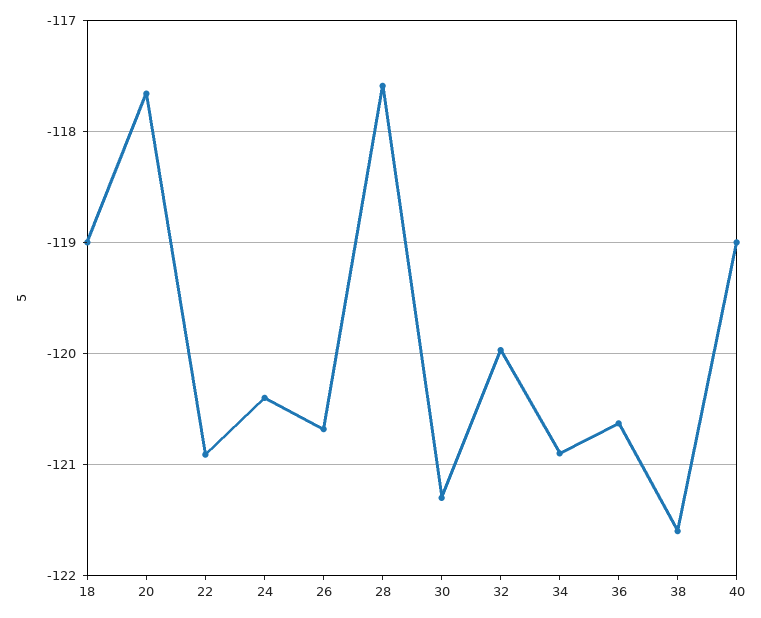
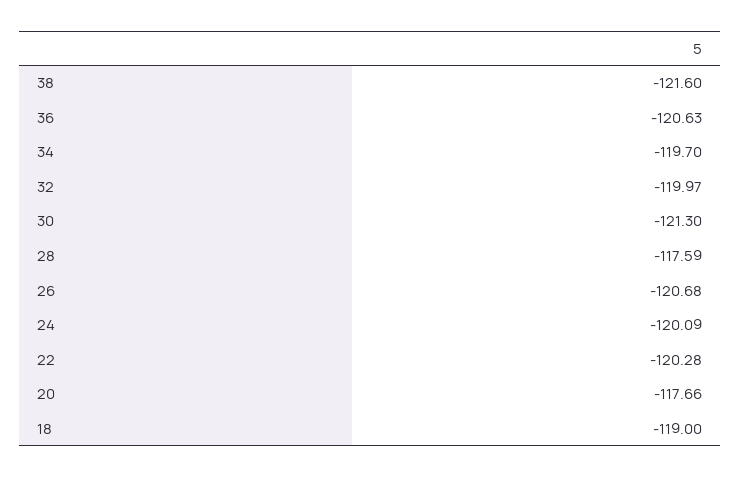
  {
    "18": -119,
    "20": -117.66,
-   "22": -120.9,
+   "22": -120.28,
-   "24": -120.4,
+   "24": -120.09,
    "26": -120.68,
    "28": -117.59,
    "30": -121.3,
    "32": -119.97,
-   "34": -120.9,
+   "34": -119.7,
    "36": -120.63,
-   "38": -121.6,
+   "38": -121.6
-   "40": -119
  }

